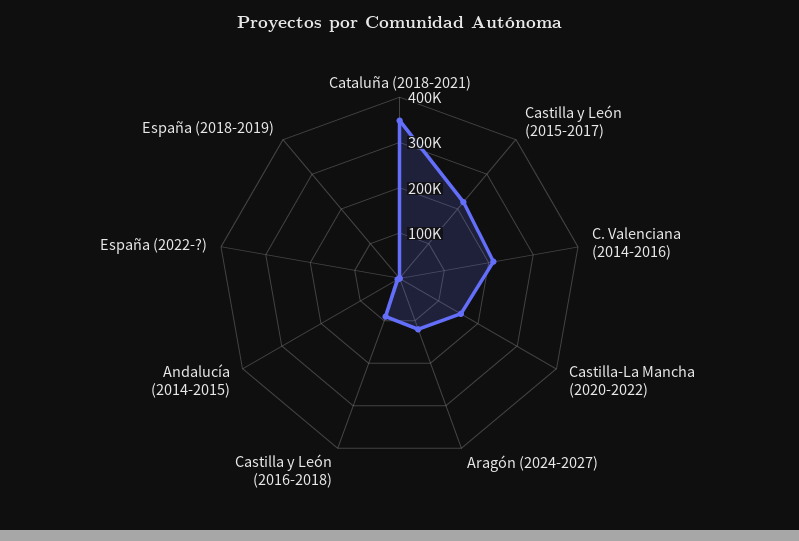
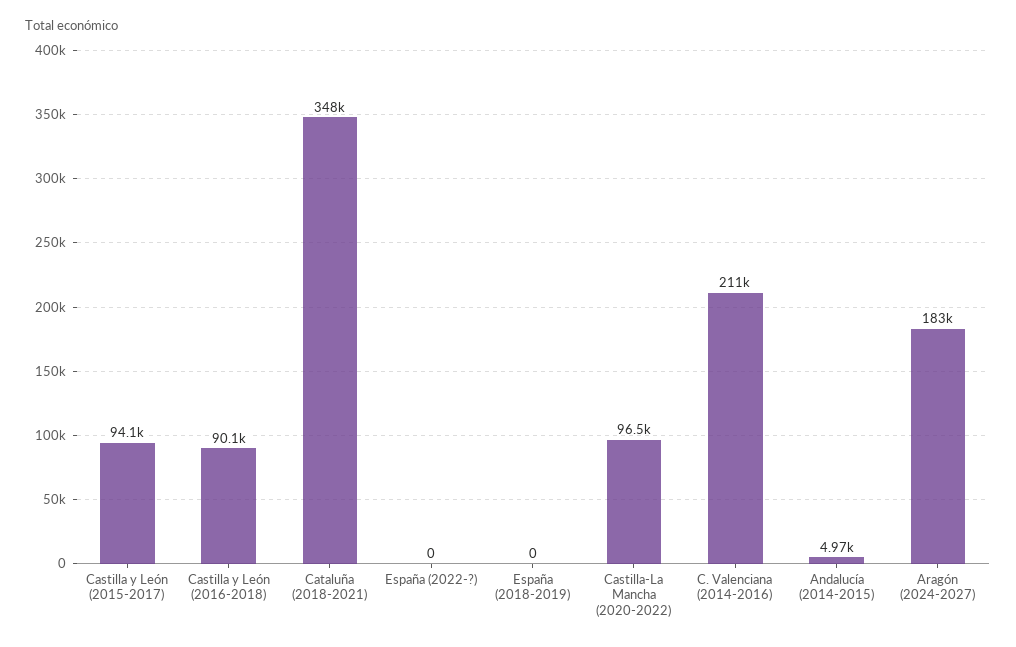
  {
    "Cataluña (2018-2021)": 348000,
-   "Castilla y León (2015-2017)": 220000,
+   "Castilla y León (2015-2017)": 94100,
    "C. Valenciana (2014-2016)": 211000,
-   "Castilla-La Mancha (2020-2022)": 160000,
+   "Castilla-La Mancha (2020-2022)": 96500,
-   "Aragón (2024-2027)": 120000,
+   "Aragón (2024-2027)": 183000,
    "Castilla y León (2016-2018)": 90100,
    "Andalucía (2014-2015)": 4970,
    "España (2022-?)": 0,
    "España (2018-2019)": 0
  }

